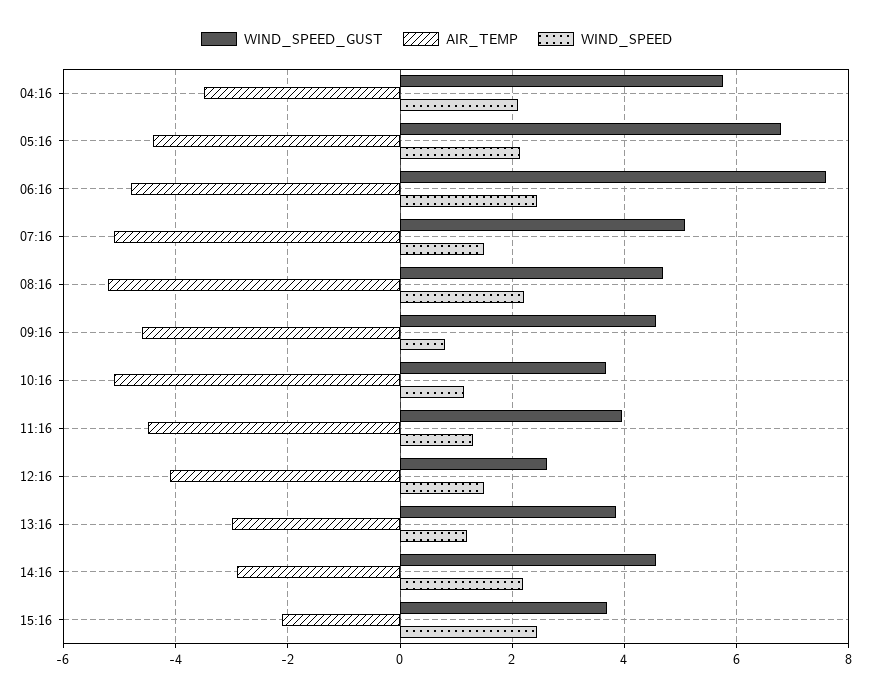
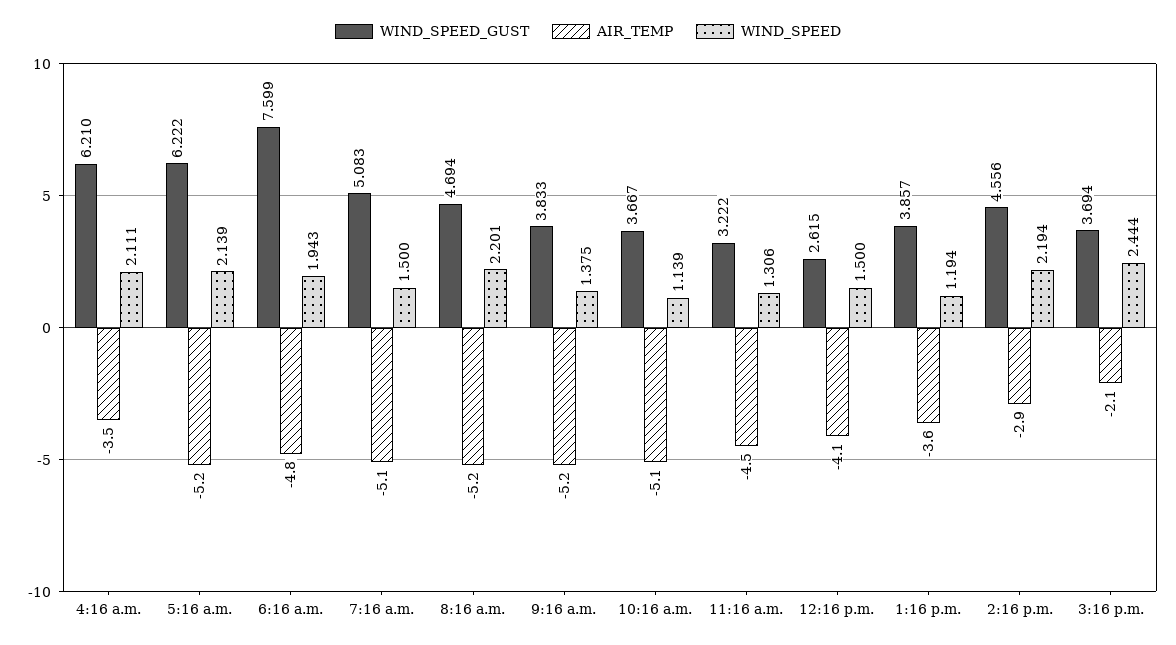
  {
    "WIND_SPEED_GUST": {
-     "04:16": 5.8,
+     "04:16": 6.21,
-     "05:16": 6.8,
+     "05:16": 6.222,
      "06:16": 7.599,
      "07:16": 5.083,
      "08:16": 4.694,
-     "09:16": 4.6,
+     "09:16": 3.833,
      "10:16": 3.667,
-     "11:16": 4,
+     "11:16": 3.222,
      "12:16": 2.615,
      "13:16": 3.857,
      "14:16": 4.556,
      "15:16": 3.694
    },
    "AIR_TEMP": {
      "04:16": -3.5,
-     "05:16": -4.4,
+     "05:16": -5.2,
      "06:16": -4.8,
      "07:16": -5.1,
      "08:16": -5.2,
-     "09:16": -4.6,
+     "09:16": -5.2,
      "10:16": -5.1,
      "11:16": -4.5,
      "12:16": -4.1,
-     "13:16": -3,
+     "13:16": -3.6,
      "14:16": -2.9,
      "15:16": -2.1
    },
    "WIND_SPEED": {
      "04:16": 2.111,
      "05:16": 2.139,
-     "06:16": 2.4,
+     "06:16": 1.943,
      "07:16": 1.5,
      "08:16": 2.201,
-     "09:16": 0.8,
+     "09:16": 1.375,
      "10:16": 1.139,
      "11:16": 1.306,
      "12:16": 1.5,
      "13:16": 1.194,
      "14:16": 2.194,
      "15:16": 2.444
    }
  }

